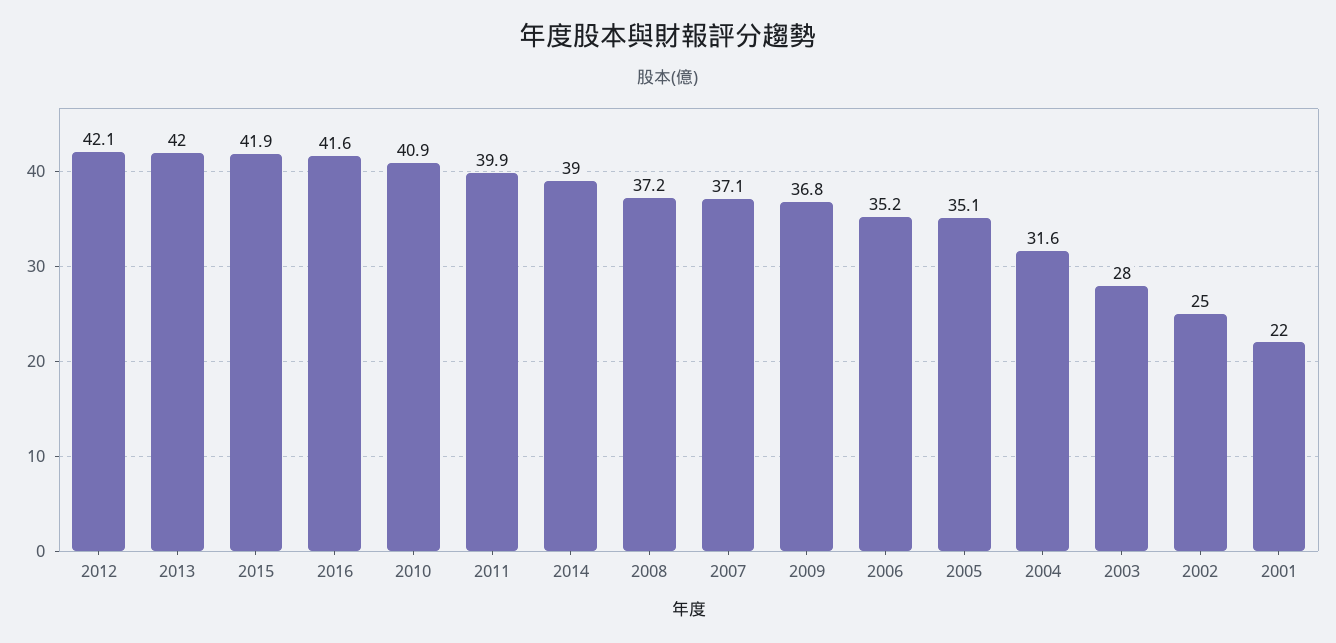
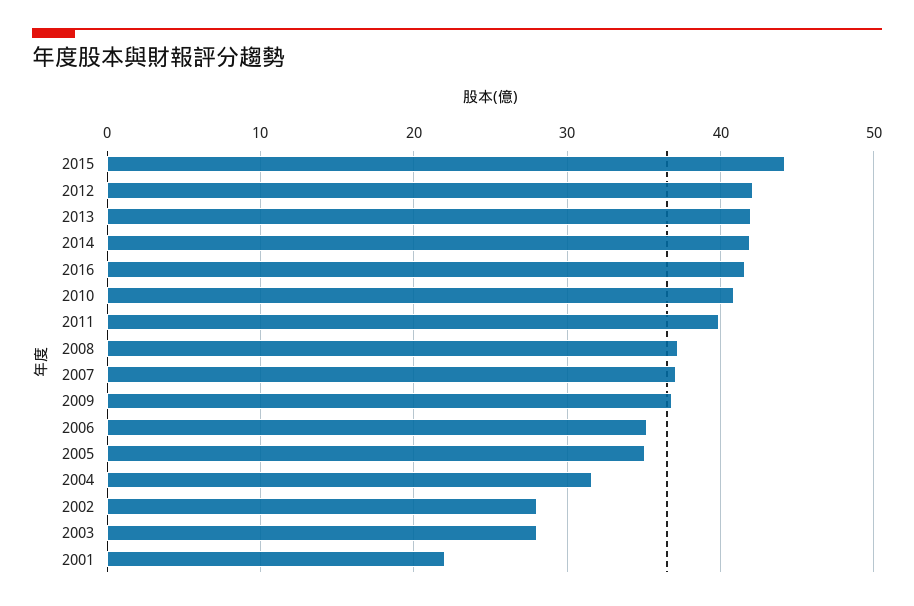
  {
    "2012": 42.1,
    "2013": 42,
-   "2015": 41.9,
+   "2015": 44,
    "2016": 41.6,
    "2010": 40.9,
    "2011": 39.9,
-   "2014": 39,
+   "2014": 42,
    "2008": 37.2,
    "2007": 37.1,
    "2009": 36.8,
    "2006": 35.2,
    "2005": 35.1,
    "2004": 31.6,
    "2003": 28,
-   "2002": 25,
+   "2002": 28,
    "2001": 22
  }

